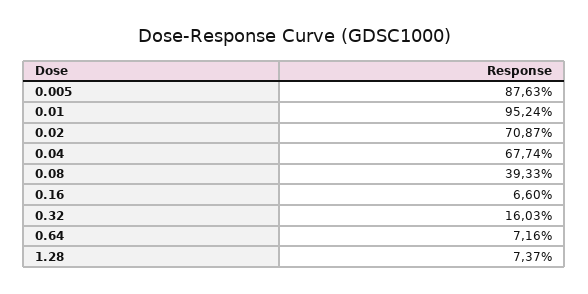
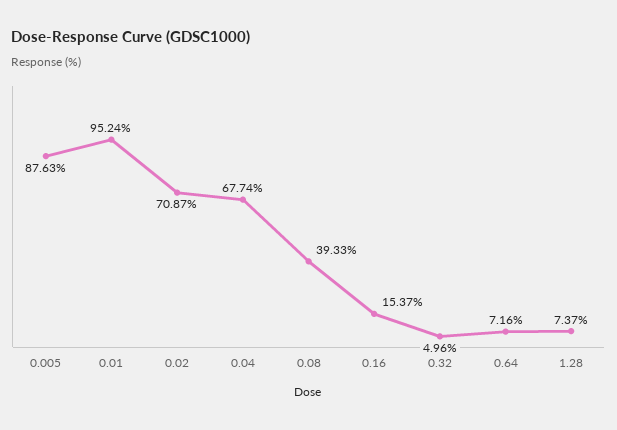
  {
    "0.005": 87.63,
    "0.01": 95.24,
    "0.02": 70.87,
    "0.04": 67.74,
    "0.08": 39.33,
-   "0.16": 6.6,
+   "0.16": 15.37,
-   "0.32": 16.03,
+   "0.32": 4.96,
    "0.64": 7.16,
    "1.28": 7.37
  }

